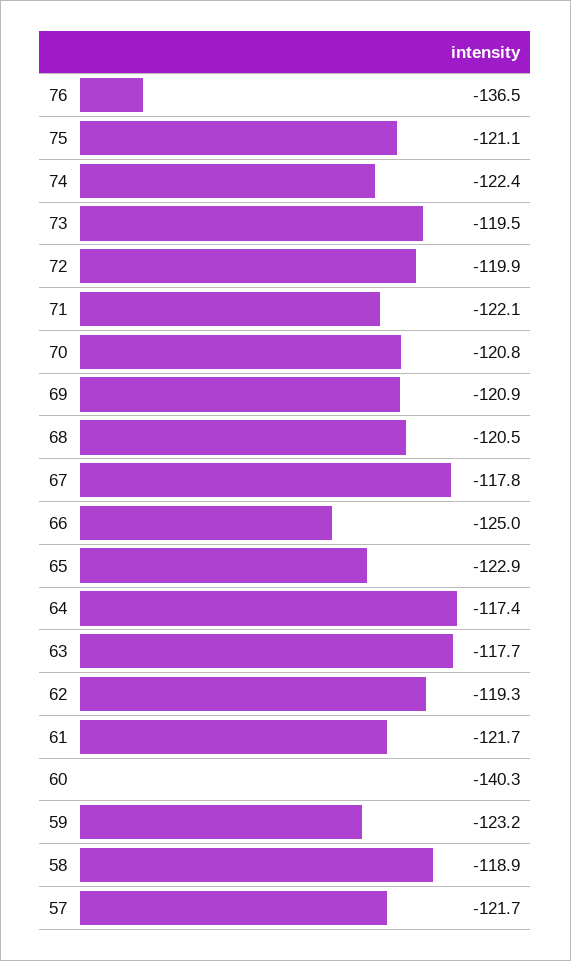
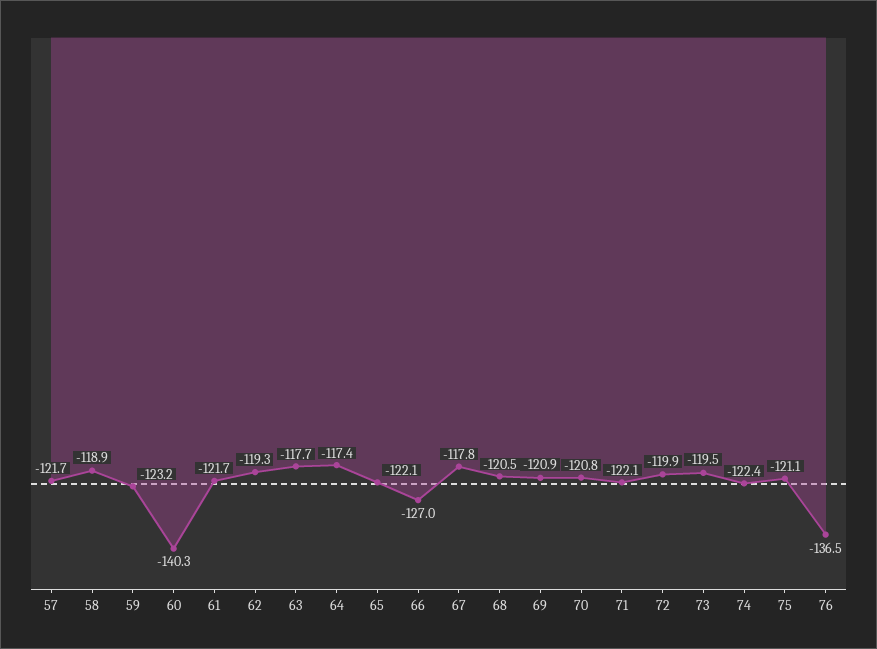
  {
    "76": -136.5,
    "75": -121.1,
    "74": -122.4,
    "73": -119.5,
    "72": -119.9,
    "71": -122.1,
    "70": -120.8,
    "69": -120.9,
    "68": -120.5,
    "67": -117.8,
-   "66": -125,
+   "66": -127,
-   "65": -122.9,
+   "65": -122.1,
    "64": -117.4,
    "63": -117.7,
    "62": -119.3,
    "61": -121.7,
    "60": -140.3,
    "59": -123.2,
    "58": -118.9,
    "57": -121.7
  }

